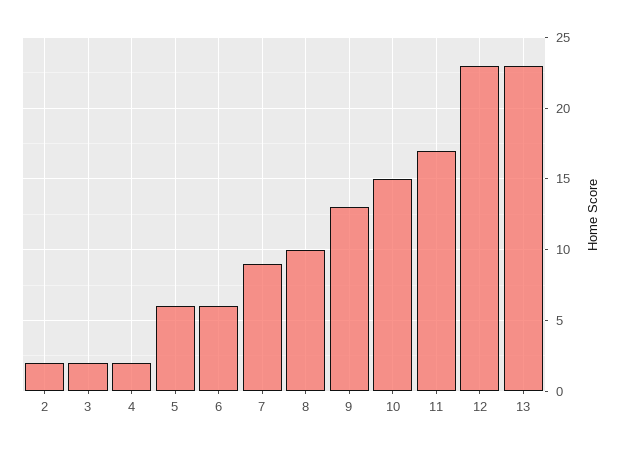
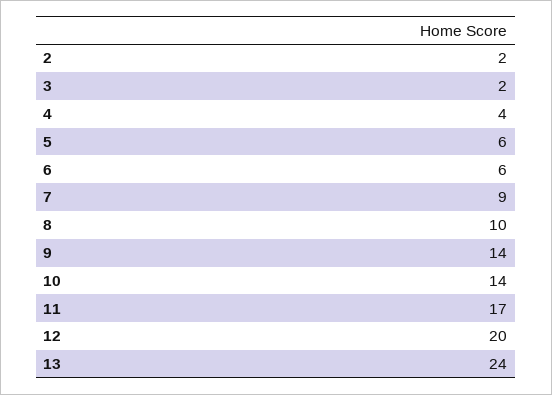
  {
    "2": 2,
    "3": 2,
-   "4": 2,
+   "4": 4,
    "5": 6,
    "6": 6,
    "7": 9,
    "8": 10,
-   "9": 13,
+   "9": 14,
-   "10": 15,
+   "10": 14,
    "11": 17,
-   "12": 23,
+   "12": 20,
-   "13": 23
+   "13": 24
  }

